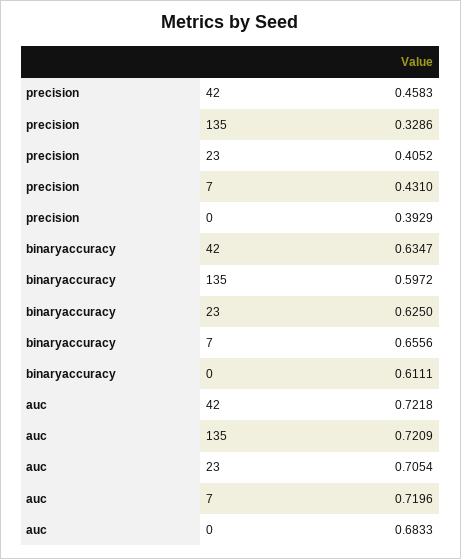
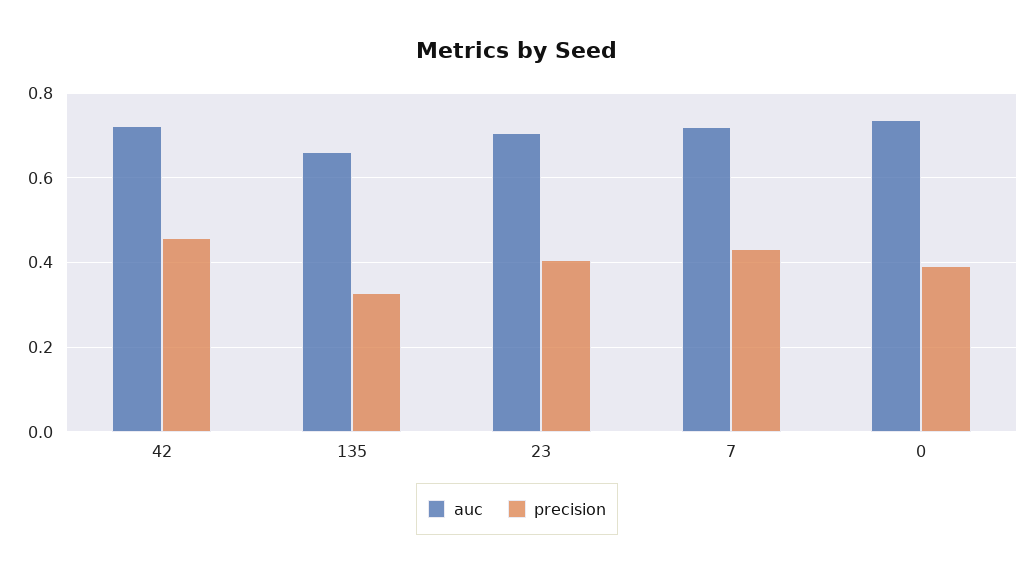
  {
    "precision": {
      "42": 0.4583,
      "135": 0.3286,
      "23": 0.4052,
      "7": 0.431,
      "0": 0.3929
    },
-   "binaryaccuracy": {
-     "42": 0.6347,
-     "135": 0.5972,
-     "23": 0.625,
-     "7": 0.6556,
-     "0": 0.6111
-   },
    "auc": {
      "42": 0.7218,
-     "135": 0.7209,
+     "135": 0.66,
      "23": 0.7054,
      "7": 0.7196,
-     "0": 0.6833
+     "0": 0.74
    }
  }

